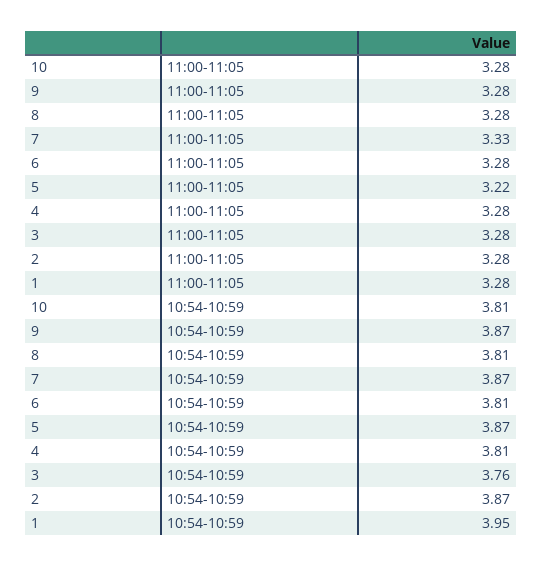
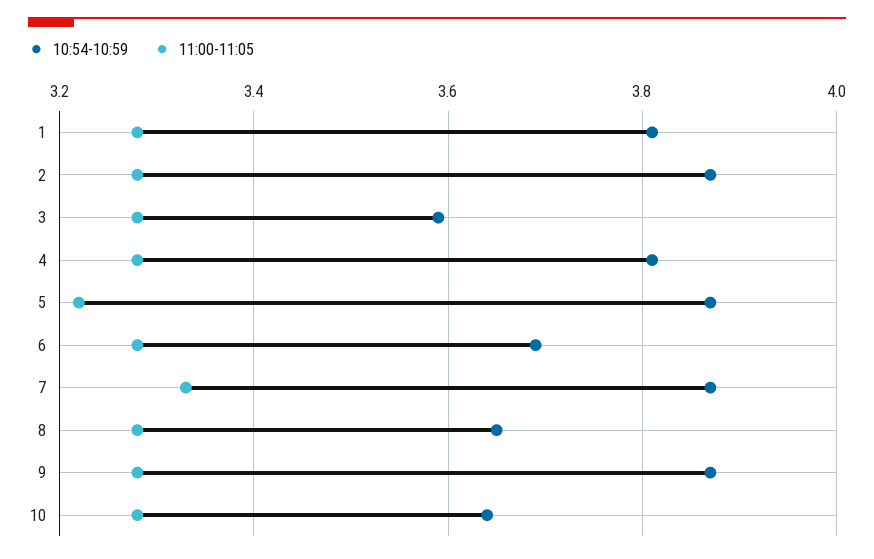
  {
    "11:00-11:05": {
      "10": 3.28,
      "9": 3.28,
      "8": 3.28,
      "7": 3.33,
      "6": 3.28,
      "5": 3.22,
      "4": 3.28,
      "3": 3.28,
      "2": 3.28,
      "1": 3.28
    },
    "10:54-10:59": {
-     "10": 3.81,
+     "10": 3.65,
      "9": 3.87,
-     "8": 3.81,
+     "8": 3.65,
      "7": 3.87,
-     "6": 3.81,
+     "6": 3.7,
      "5": 3.87,
      "4": 3.81,
-     "3": 3.76,
+     "3": 3.6,
      "2": 3.87,
-     "1": 3.95
+     "1": 3.8
    }
  }

